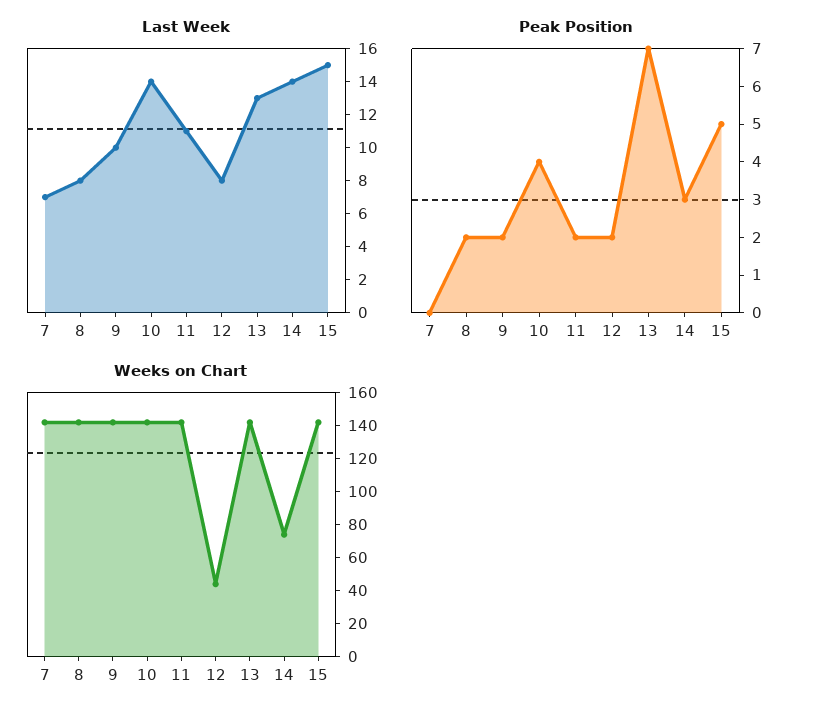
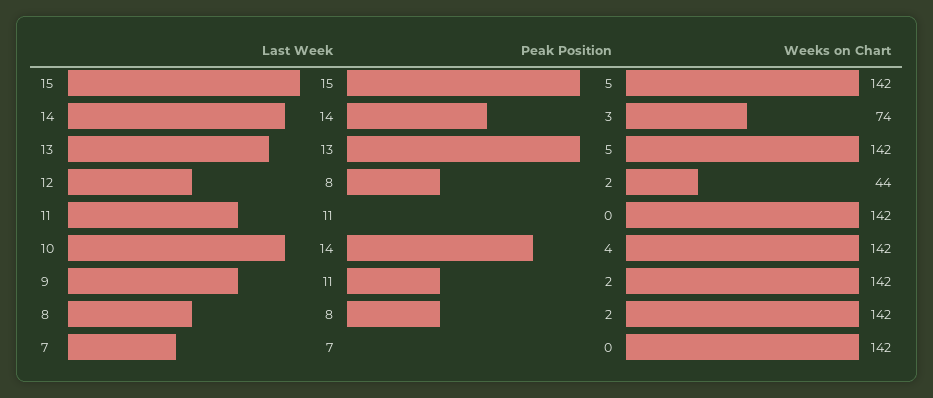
  {
    "Last Week": {
      "7": 7,
      "8": 8,
-     "9": 10,
+     "9": 11,
      "10": 14,
      "11": 11,
      "12": 8,
      "13": 13,
      "14": 14,
      "15": 15
    },
    "Peak Position": {
      "7": 0,
      "8": 2,
      "9": 2,
      "10": 4,
-     "11": 2,
+     "11": 0,
      "12": 2,
-     "13": 7,
+     "13": 5,
      "14": 3,
      "15": 5
    },
    "Weeks on Chart": {
      "7": 142,
      "8": 142,
      "9": 142,
      "10": 142,
      "11": 142,
      "12": 44,
      "13": 142,
      "14": 74,
      "15": 142
    }
  }

